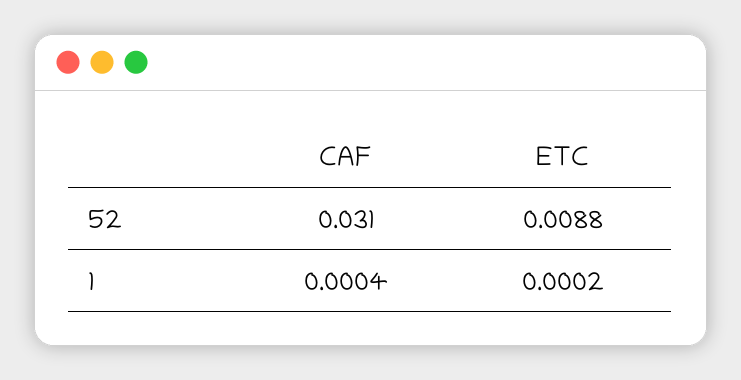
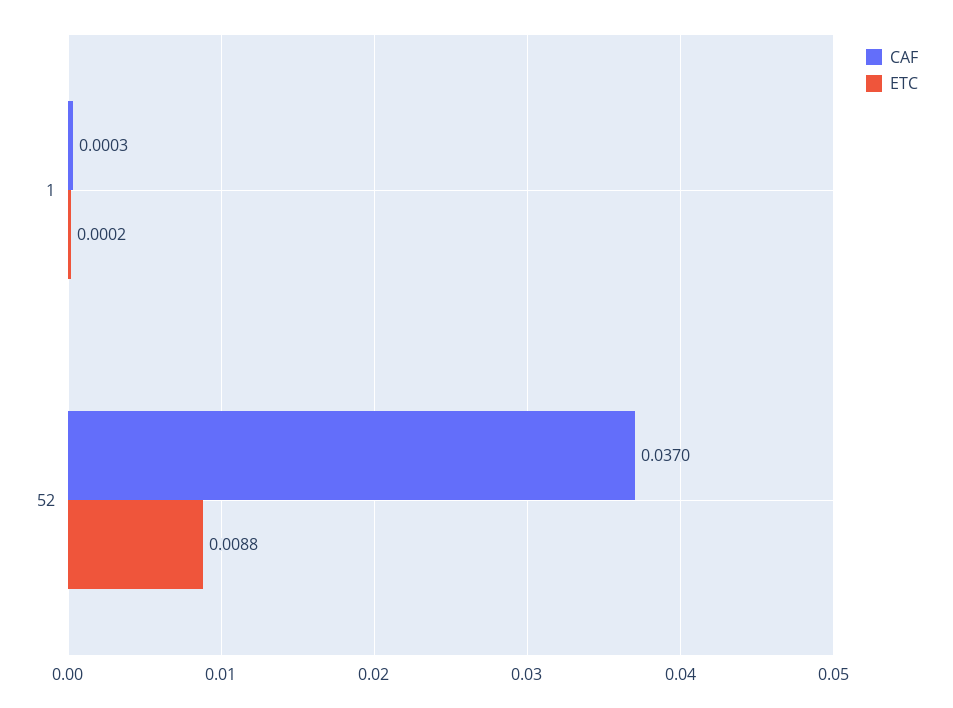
  {
    "CAF": {
-     "52": 0.031,
+     "52": 0.037,
-     "1": 0.0004
+     "1": 0.0003
    },
    "ETC": {
      "52": 0.0088,
      "1": 0.0002
    }
  }

